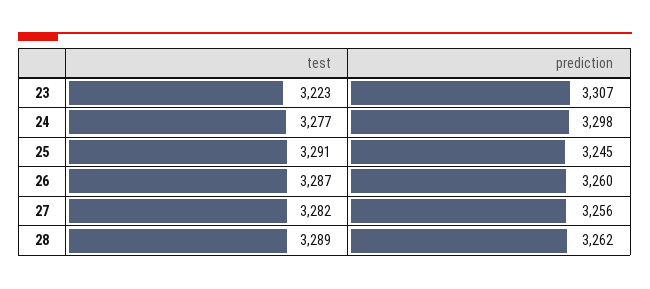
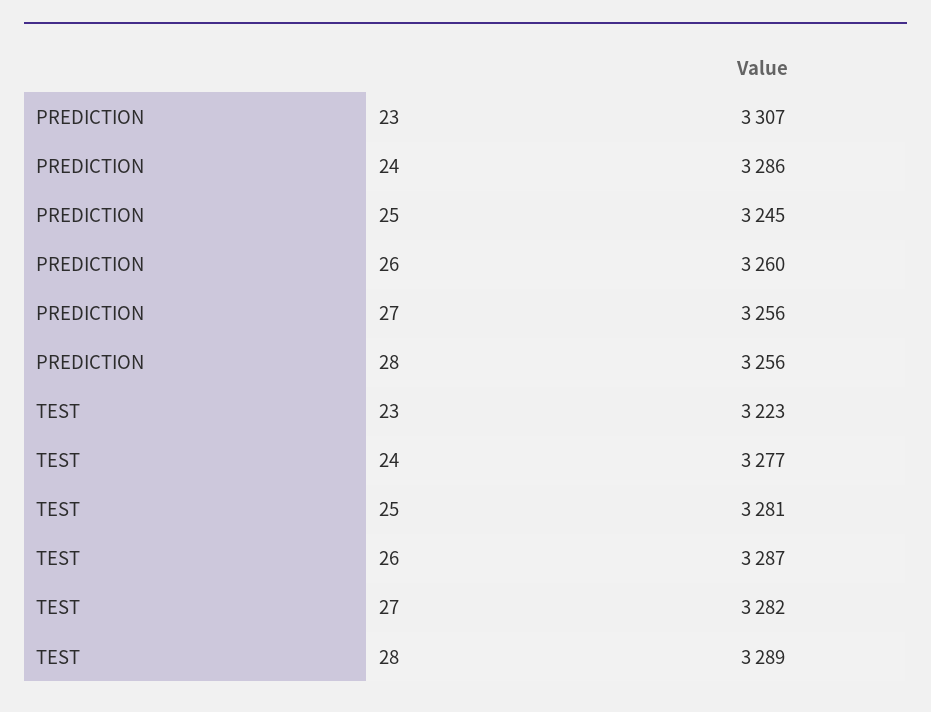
  {
    "test": {
      "23": 3223,
      "24": 3277,
-     "25": 3291,
+     "25": 3281,
      "26": 3287,
      "27": 3282,
      "28": 3289
    },
    "prediction": {
      "23": 3307,
-     "24": 3298,
+     "24": 3286,
      "25": 3245,
      "26": 3260,
      "27": 3256,
-     "28": 3262
+     "28": 3256
    }
  }

